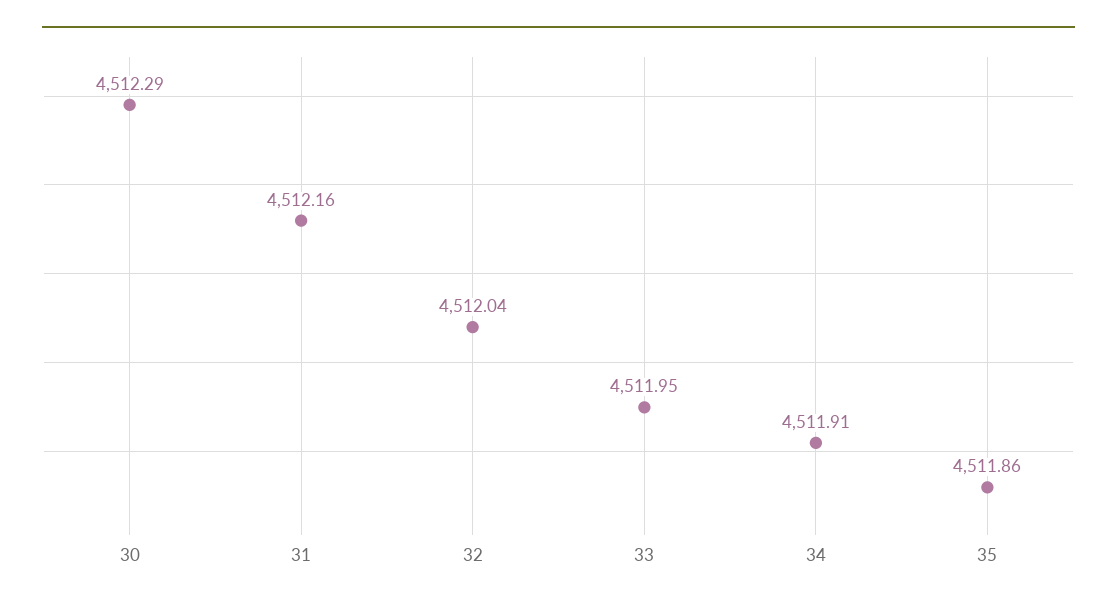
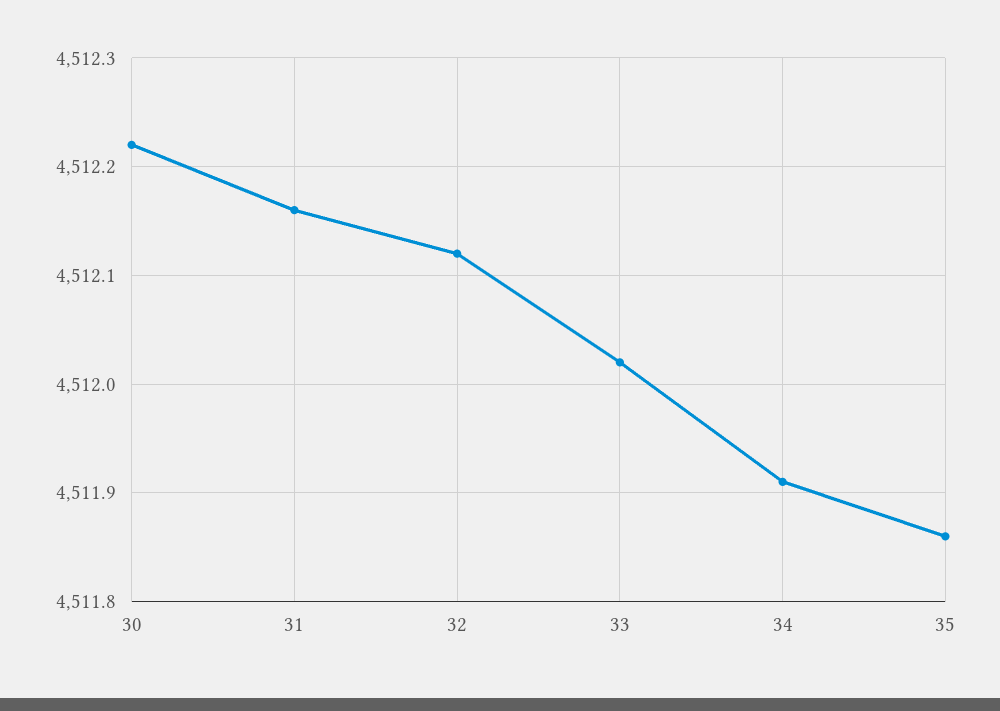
  {
-   "30": 4512.29,
+   "30": 4512.22,
    "31": 4512.16,
-   "32": 4512.04,
+   "32": 4512.12,
-   "33": 4511.95,
+   "33": 4512.02,
    "34": 4511.91,
    "35": 4511.86
  }

